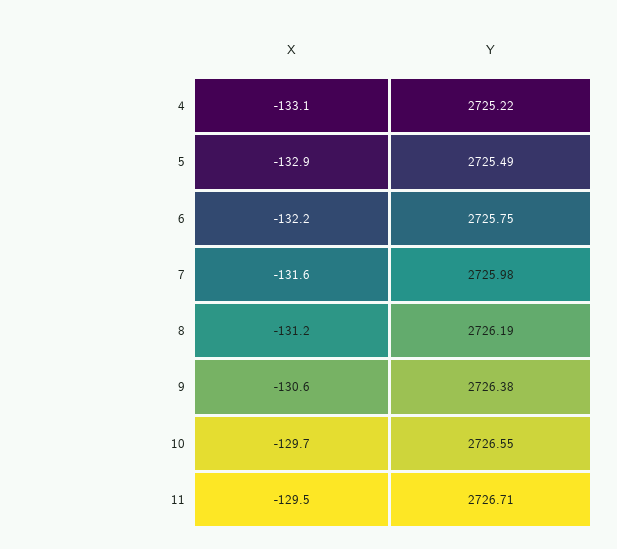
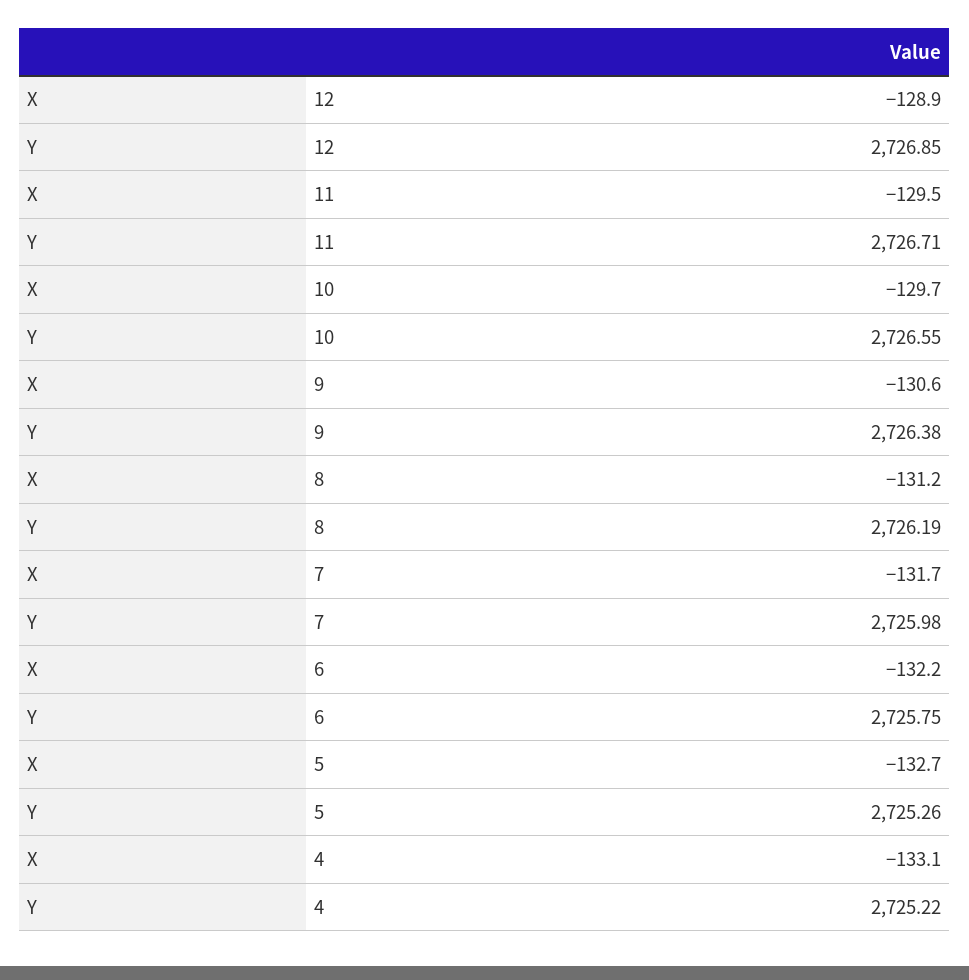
  {
    "X": {
      "4": -133.1,
-     "5": -132.9,
+     "5": -132.7,
      "6": -132.2,
-     "7": -131.6,
+     "7": -131.7,
      "8": -131.2,
      "9": -130.6,
      "10": -129.7,
-     "11": -129.5
+     "11": -129.5,
+     "12": -128.9
    },
    "Y": {
      "4": 2725.22,
-     "5": 2725.49,
+     "5": 2725.26,
      "6": 2725.75,
      "7": 2725.98,
      "8": 2726.19,
      "9": 2726.38,
      "10": 2726.55,
-     "11": 2726.71
+     "11": 2726.71,
+     "12": 2726.85
    }
  }

